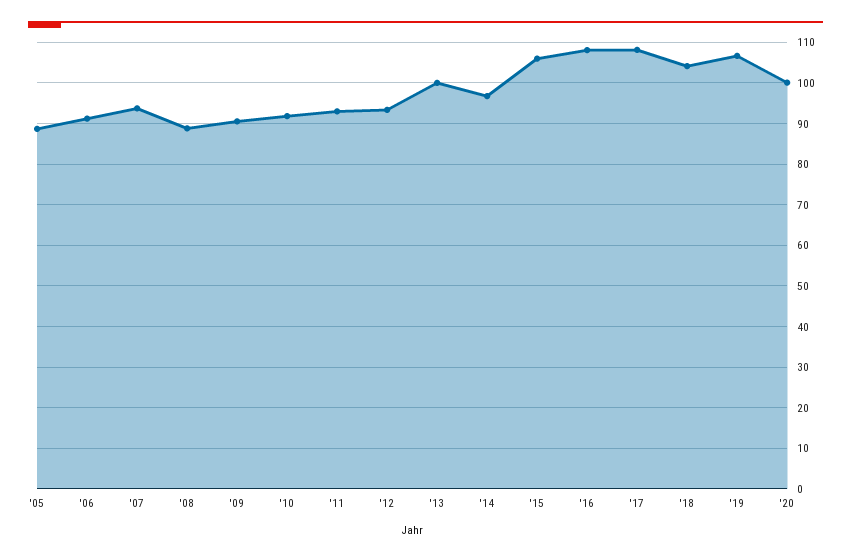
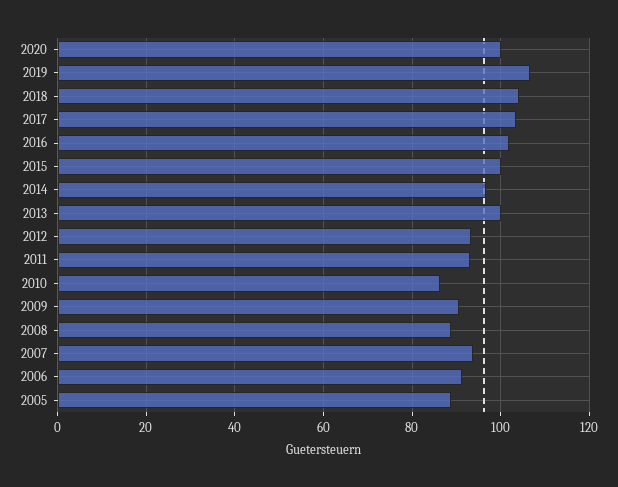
  {
    "'05": 88,
    "'06": 92,
    "'07": 94,
    "'08": 88,
    "'09": 90,
-   "'10": 92,
+   "'10": 86,
    "'11": 94,
    "'12": 94,
    "'13": 100,
    "'14": 96,
-   "'15": 106,
+   "'15": 100,
-   "'16": 108,
+   "'16": 102,
-   "'17": 108,
+   "'17": 104,
    "'18": 104,
    "'19": 106,
    "'20": 100
  }

